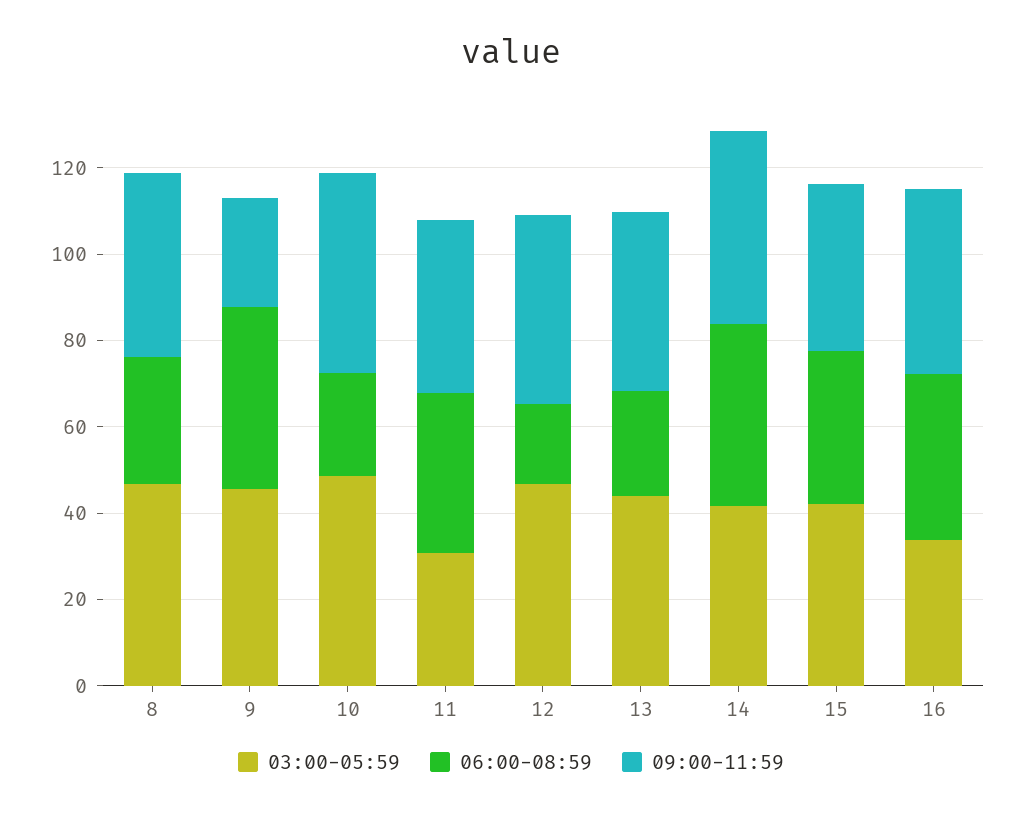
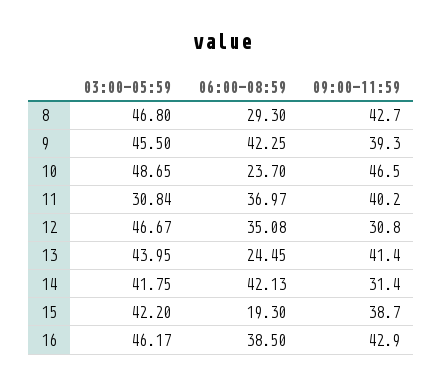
  {
    "03:00-05:59": {
      "8": 46.8,
      "9": 45.5,
      "10": 48.65,
      "11": 30.84,
      "12": 46.67,
      "13": 43.95,
      "14": 41.75,
      "15": 42.2,
-     "16": 35
+     "16": 46.17
    },
    "06:00-08:59": {
      "8": 29.3,
      "9": 42.25,
      "10": 23.7,
      "11": 36.97,
-     "12": 20,
+     "12": 35.08,
      "13": 24.45,
      "14": 42.13,
-     "15": 35,
+     "15": 19.3,
      "16": 38.5
    },
    "09:00-11:59": {
      "8": 42.7,
-     "9": 25,
+     "9": 39.3,
      "10": 46.5,
      "11": 40.2,
-     "12": 45,
+     "12": 30.8,
      "13": 41.4,
-     "14": 45,
+     "14": 31.4,
      "15": 38.7,
      "16": 42.9
    }
  }

